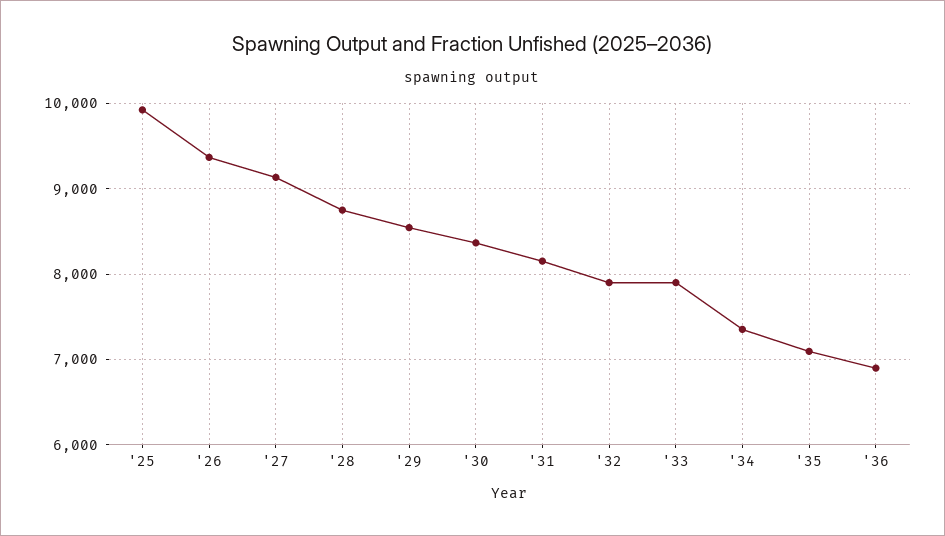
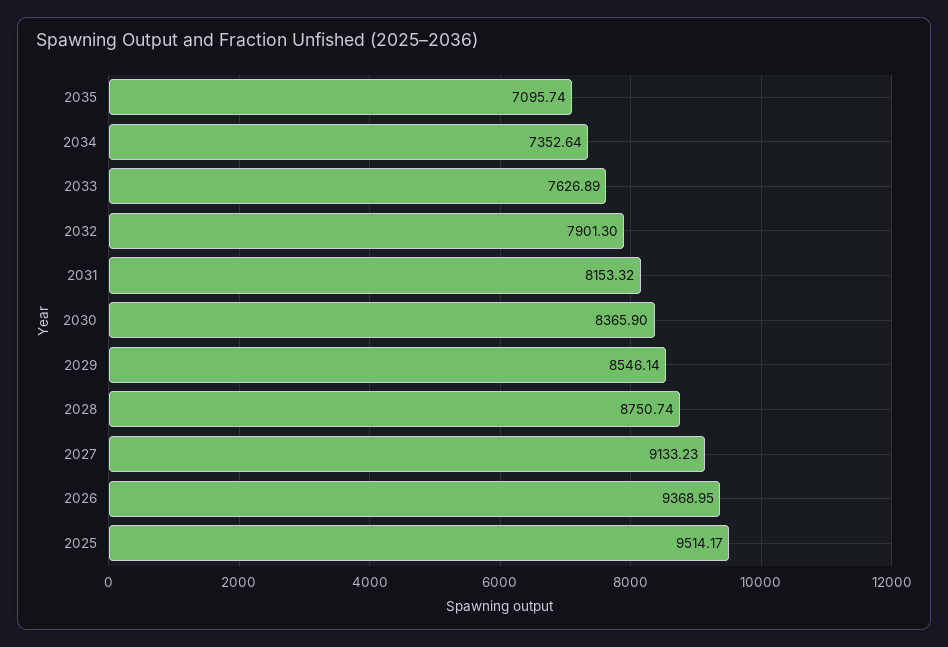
  {
-   "'25": 9900,
+   "'25": 9514.17,
    "'26": 9368.95,
    "'27": 9133.23,
    "'28": 8750.74,
    "'29": 8546.14,
    "'30": 8365.9,
    "'31": 8153.32,
    "'32": 7901.3,
-   "'33": 7900,
+   "'33": 7626.89,
    "'34": 7352.64,
-   "'35": 7095.74,
+   "'35": 7095.74
-   "'36": 6900
  }

